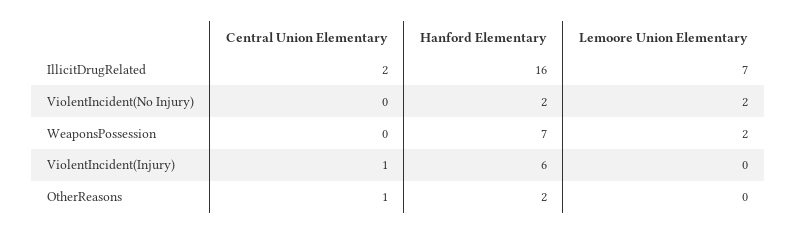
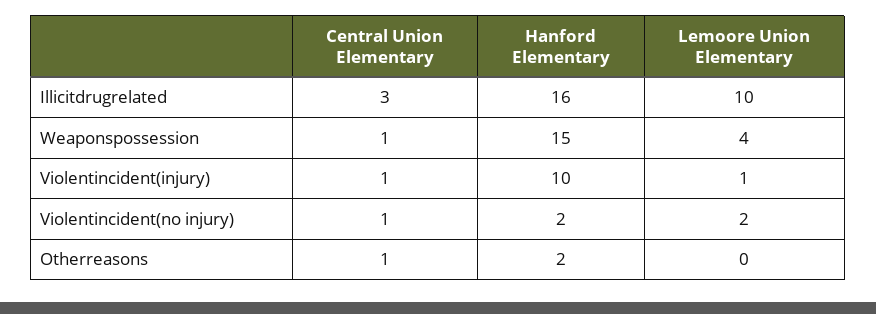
  {
    "Central Union Elementary": {
-     "IllicitDrugRelated": 2,
+     "IllicitDrugRelated": 3,
-     "ViolentIncident(No Injury)": 0,
+     "ViolentIncident(No Injury)": 1,
-     "WeaponsPossession": 0,
+     "WeaponsPossession": 1,
      "ViolentIncident(Injury)": 1,
      "OtherReasons": 1
    },
    "Hanford Elementary": {
      "IllicitDrugRelated": 16,
      "ViolentIncident(No Injury)": 2,
-     "WeaponsPossession": 7,
+     "WeaponsPossession": 15,
-     "ViolentIncident(Injury)": 6,
+     "ViolentIncident(Injury)": 10,
      "OtherReasons": 2
    },
    "Lemoore Union Elementary": {
-     "IllicitDrugRelated": 7,
+     "IllicitDrugRelated": 10,
      "ViolentIncident(No Injury)": 2,
-     "WeaponsPossession": 2,
+     "WeaponsPossession": 4,
-     "ViolentIncident(Injury)": 0,
+     "ViolentIncident(Injury)": 1,
      "OtherReasons": 0
    }
  }

